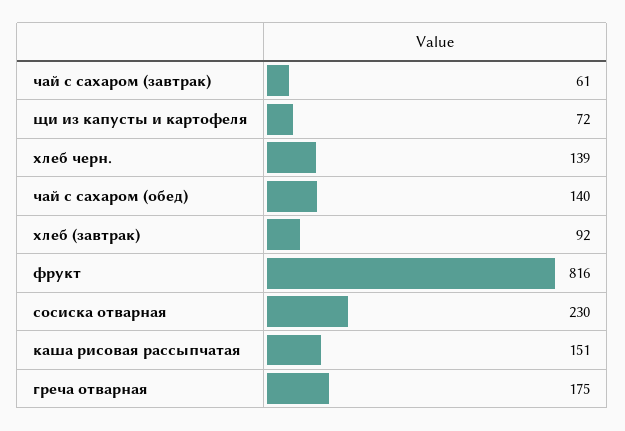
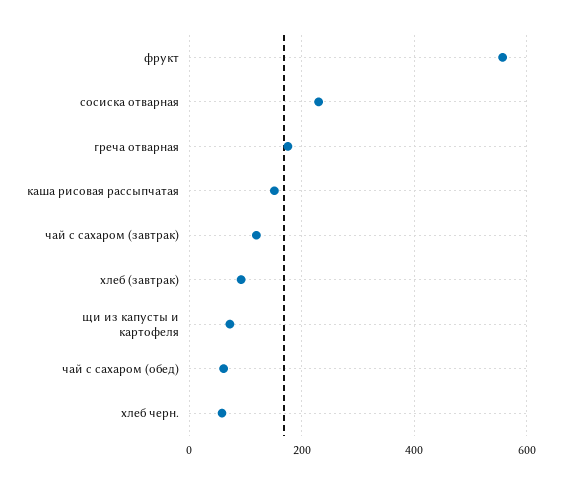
  {
-   "чай с сахаром (завтрак)": 61,
+   "чай с сахаром (завтрак)": 120,
    "щи из капусты и картофеля": 72,
-   "хлеб черн.": 139,
+   "хлеб черн.": 60,
-   "чай с сахаром (обед)": 140,
+   "чай с сахаром (обед)": 60,
    "хлеб (завтрак)": 92,
-   "фрукт": 816,
+   "фрукт": 560,
    "сосиска отварная": 230,
    "каша рисовая рассыпчатая": 151,
    "греча отварная": 175
  }

